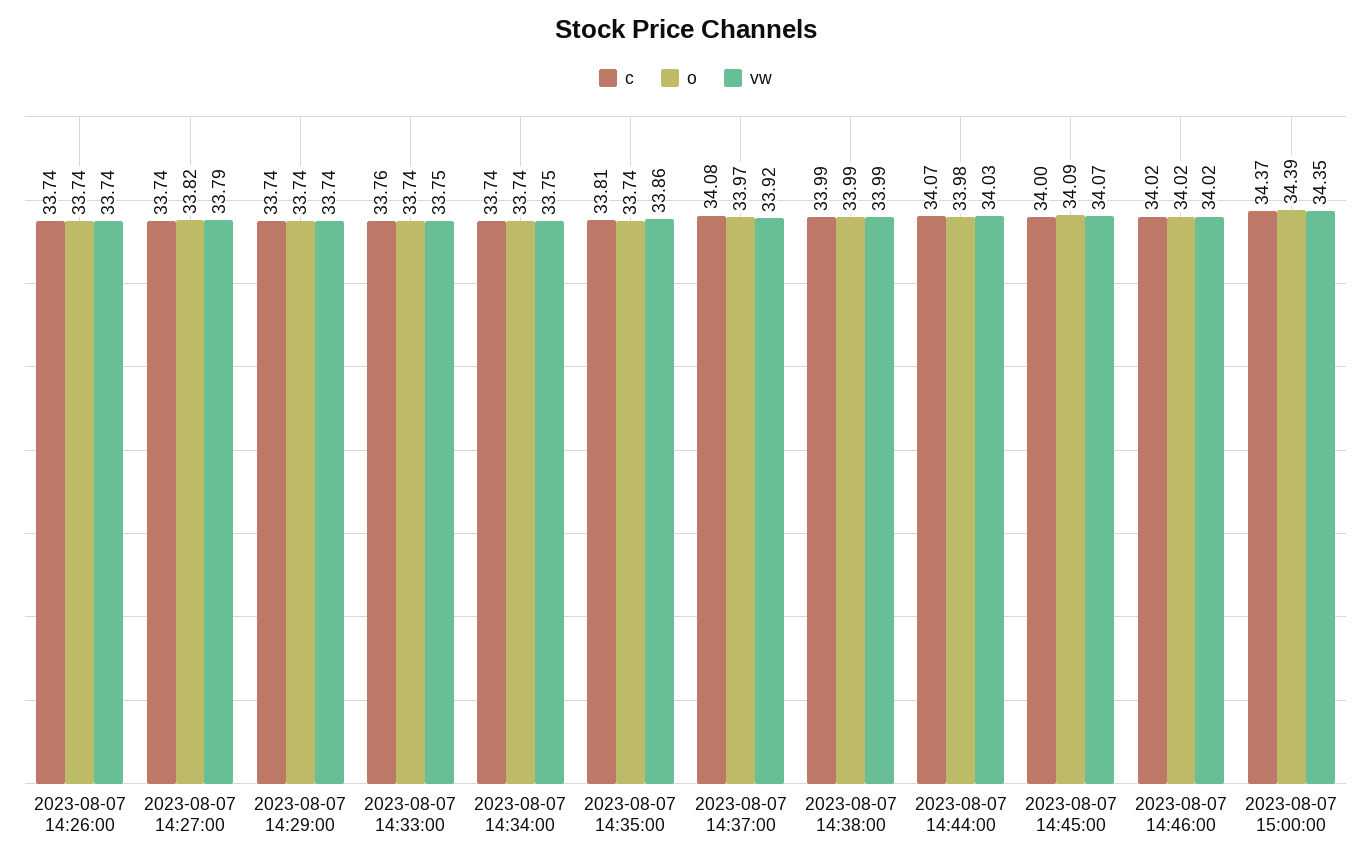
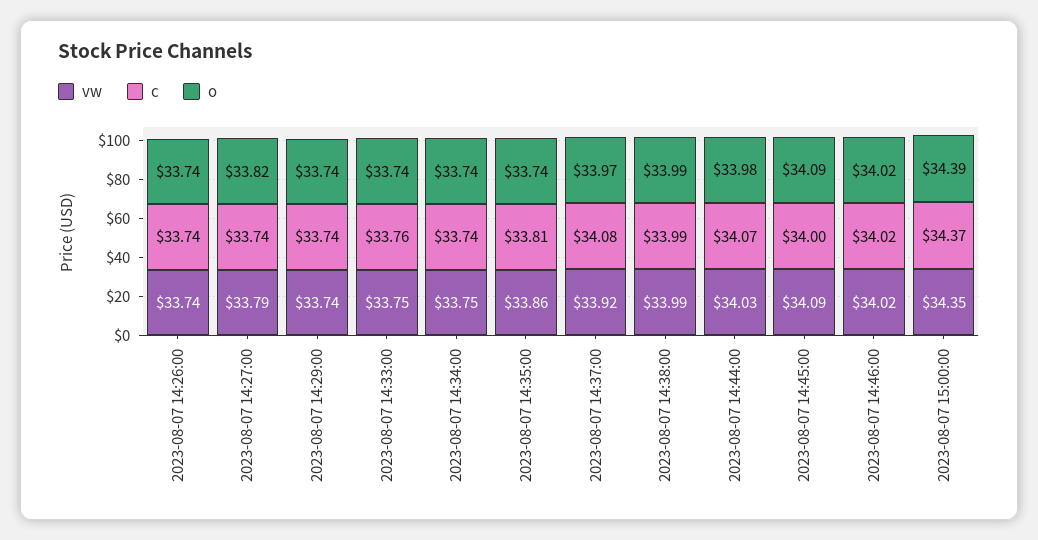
  {
    "c": {
      "2023-08-07 14:26:00": 33.74,
      "2023-08-07 14:27:00": 33.74,
      "2023-08-07 14:29:00": 33.74,
      "2023-08-07 14:33:00": 33.76,
      "2023-08-07 14:34:00": 33.74,
      "2023-08-07 14:35:00": 33.81,
      "2023-08-07 14:37:00": 34.08,
      "2023-08-07 14:38:00": 33.99,
      "2023-08-07 14:44:00": 34.07,
      "2023-08-07 14:45:00": 34,
      "2023-08-07 14:46:00": 34.02,
      "2023-08-07 15:00:00": 34.37
    },
    "o": {
      "2023-08-07 14:26:00": 33.74,
      "2023-08-07 14:27:00": 33.82,
      "2023-08-07 14:29:00": 33.74,
      "2023-08-07 14:33:00": 33.74,
      "2023-08-07 14:34:00": 33.74,
      "2023-08-07 14:35:00": 33.74,
      "2023-08-07 14:37:00": 33.97,
      "2023-08-07 14:38:00": 33.99,
      "2023-08-07 14:44:00": 33.98,
      "2023-08-07 14:45:00": 34.09,
      "2023-08-07 14:46:00": 34.02,
      "2023-08-07 15:00:00": 34.39
    },
    "vw": {
      "2023-08-07 14:26:00": 33.74,
      "2023-08-07 14:27:00": 33.79,
      "2023-08-07 14:29:00": 33.74,
      "2023-08-07 14:33:00": 33.75,
      "2023-08-07 14:34:00": 33.75,
      "2023-08-07 14:35:00": 33.86,
      "2023-08-07 14:37:00": 33.92,
      "2023-08-07 14:38:00": 33.99,
      "2023-08-07 14:44:00": 34.03,
-     "2023-08-07 14:45:00": 34.07,
+     "2023-08-07 14:45:00": 34.09,
      "2023-08-07 14:46:00": 34.02,
      "2023-08-07 15:00:00": 34.35
    }
  }

